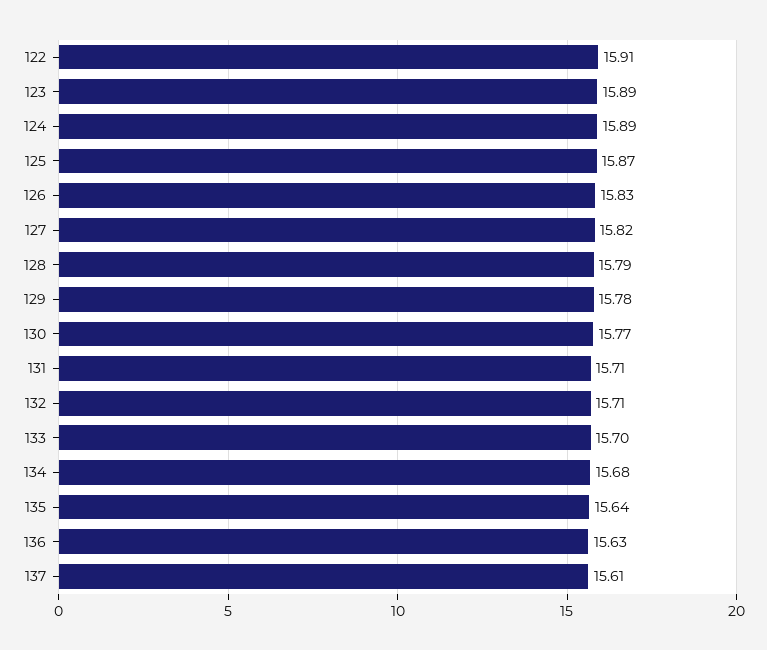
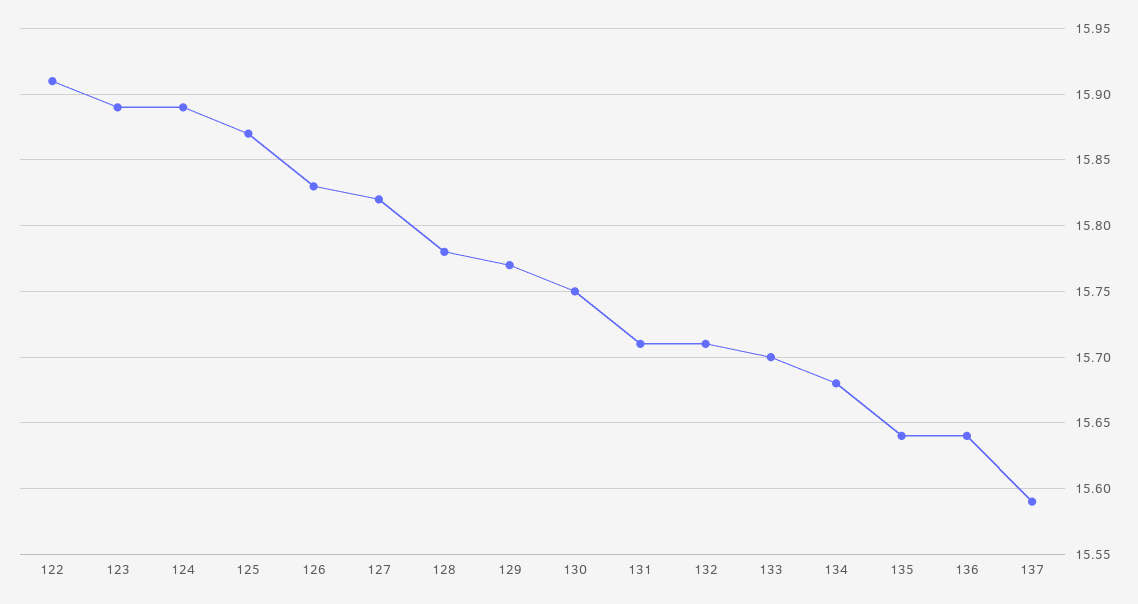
  {
    "122": 15.91,
    "123": 15.89,
    "124": 15.89,
    "125": 15.87,
    "126": 15.83,
    "127": 15.82,
-   "128": 15.79,
+   "128": 15.78,
-   "129": 15.78,
+   "129": 15.77,
-   "130": 15.77,
+   "130": 15.75,
    "131": 15.71,
    "132": 15.71,
    "133": 15.7,
    "134": 15.68,
    "135": 15.64,
-   "136": 15.63,
+   "136": 15.64,
-   "137": 15.61
+   "137": 15.59
  }

